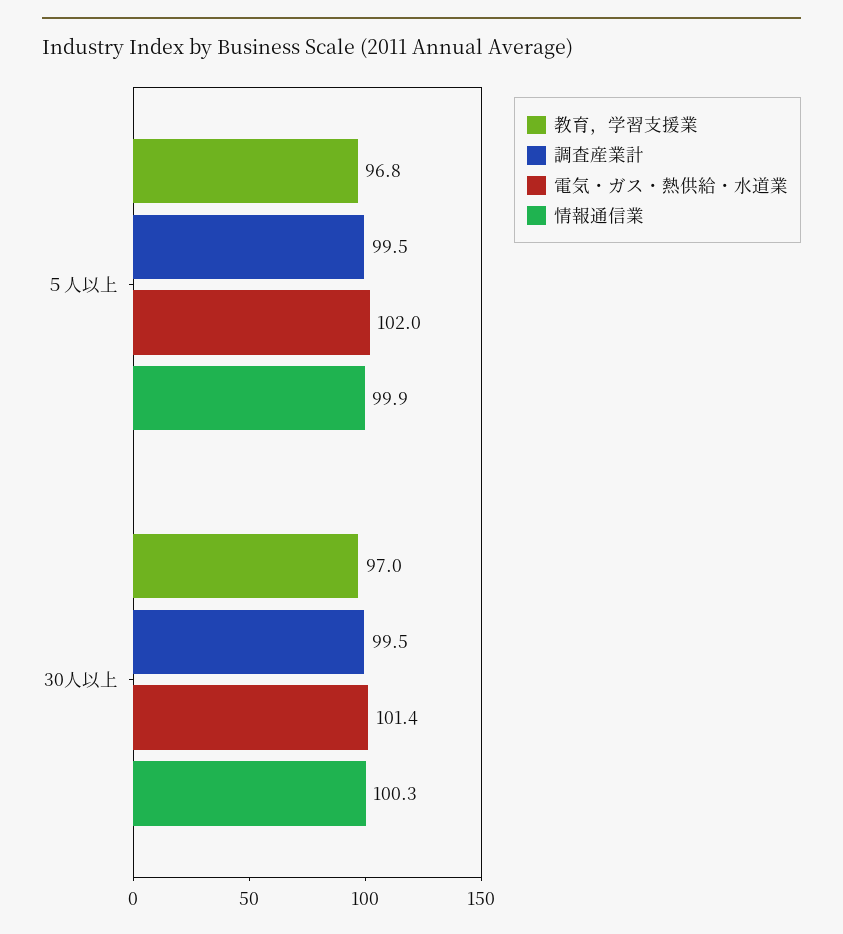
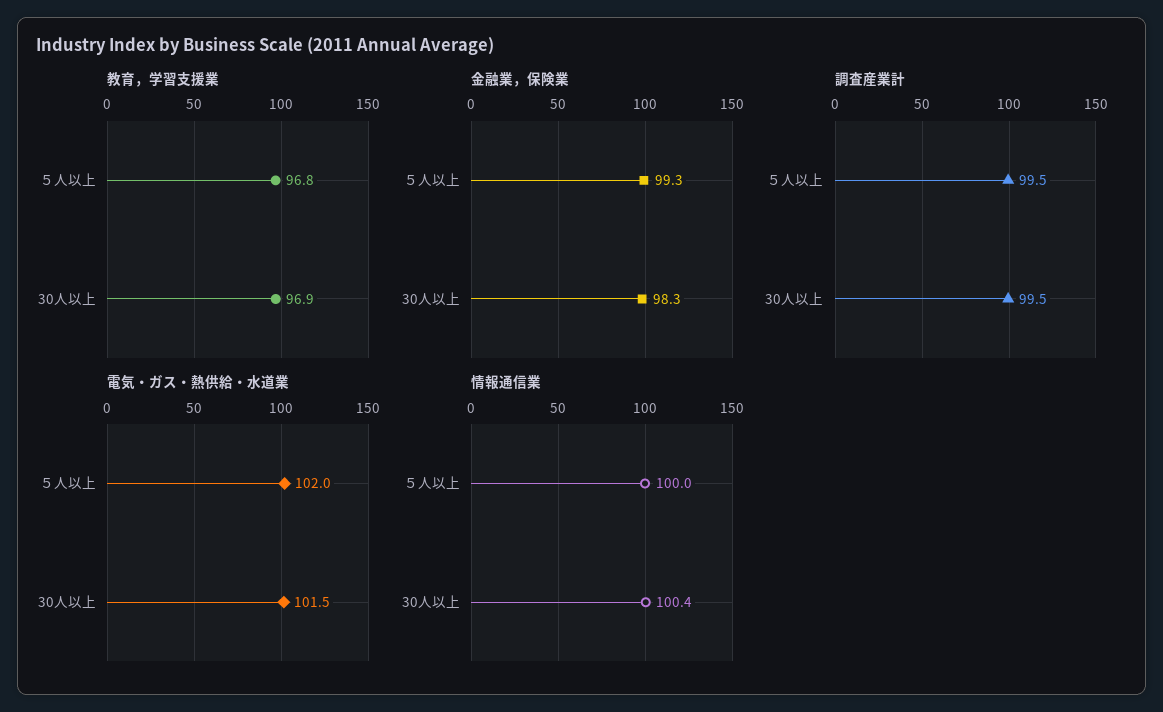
  {
    "教育，学習支援業": {
      "５人以上": 96.8,
-     "30人以上": 97
+     "30人以上": 96.9
    },
    "調査産業計": {
      "５人以上": 99.5,
      "30人以上": 99.5
    },
    "電気・ガス・熱供給・水道業": {
      "５人以上": 102,
-     "30人以上": 101.4
+     "30人以上": 101.5
    },
    "情報通信業": {
-     "５人以上": 99.9,
+     "５人以上": 100,
-     "30人以上": 100.3
+     "30人以上": 100.4
-   }
+   },
+   "金融業，保険業": {
+     "５人以上": 99.3,
+     "30人以上": 98.3
+   }
  }

